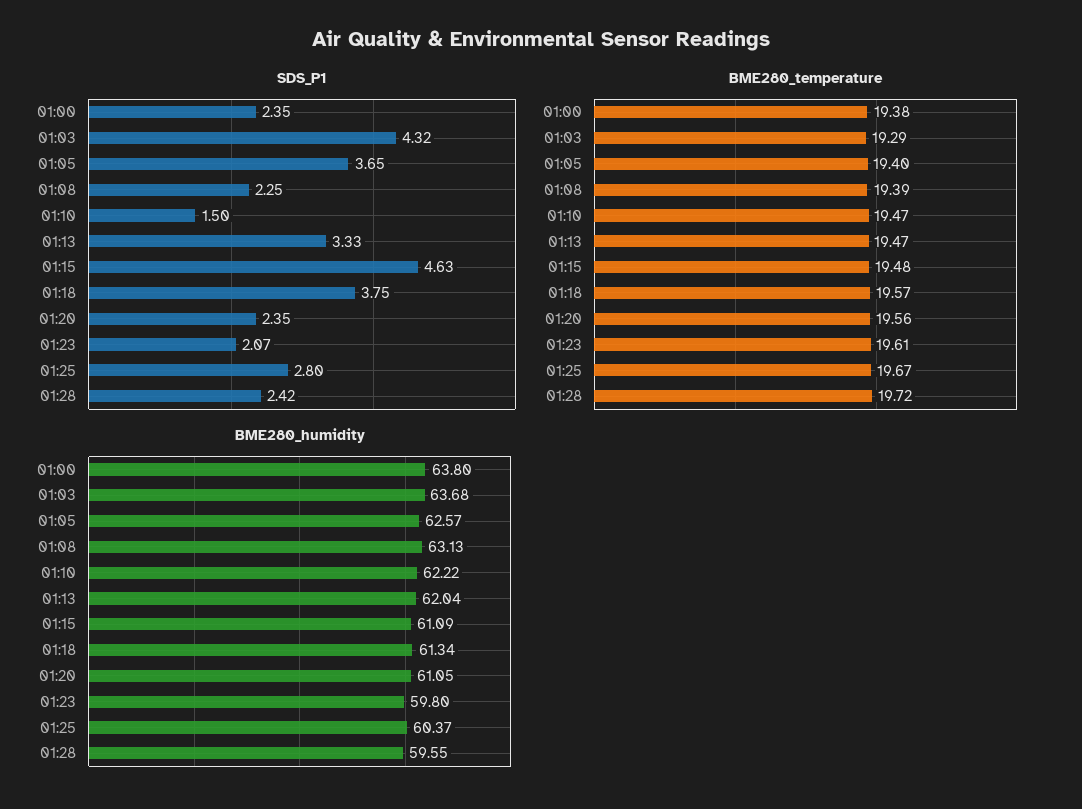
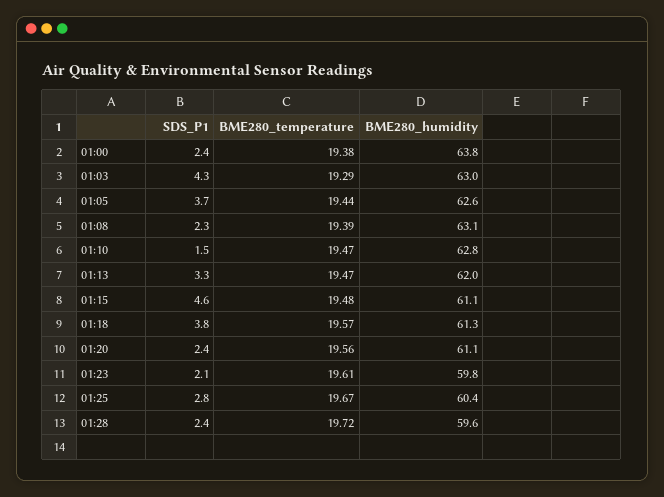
  {
    "SDS_P1": {
      "01:00": 2.35,
      "01:03": 4.32,
      "01:05": 3.65,
      "01:08": 2.25,
      "01:10": 1.5,
      "01:13": 3.33,
      "01:15": 4.63,
      "01:18": 3.75,
      "01:20": 2.35,
      "01:23": 2.07,
      "01:25": 2.8,
      "01:28": 2.42
    },
    "BME280_temperature": {
      "01:00": 19.38,
      "01:03": 19.29,
-     "01:05": 19.4,
+     "01:05": 19.44,
      "01:08": 19.39,
      "01:10": 19.47,
      "01:13": 19.47,
      "01:15": 19.48,
      "01:18": 19.57,
      "01:20": 19.56,
      "01:23": 19.61,
      "01:25": 19.67,
      "01:28": 19.72
    },
    "BME280_humidity": {
      "01:00": 63.8,
-     "01:03": 63.68,
+     "01:03": 63,
      "01:05": 62.57,
      "01:08": 63.13,
-     "01:10": 62.22,
+     "01:10": 62.8,
      "01:13": 62.04,
      "01:15": 61.09,
      "01:18": 61.34,
      "01:20": 61.05,
      "01:23": 59.8,
      "01:25": 60.37,
      "01:28": 59.55
    }
  }

